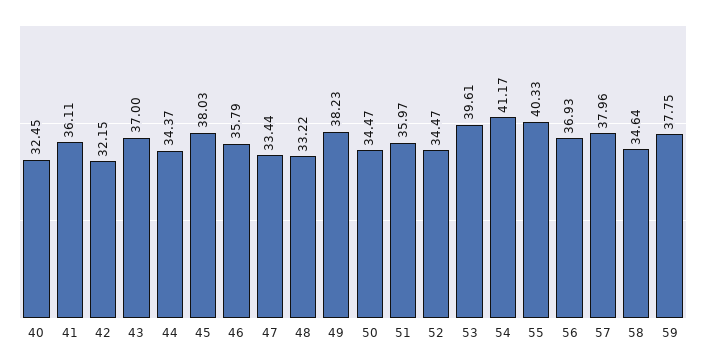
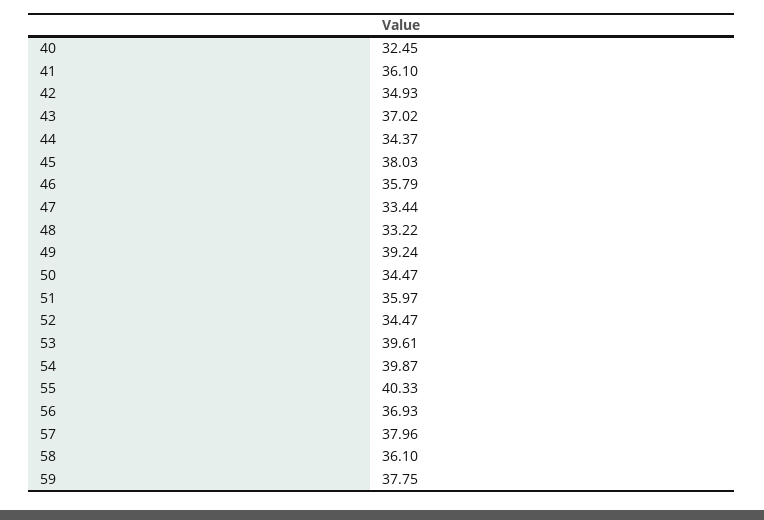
  {
    "40": 32.45,
-   "41": 36.11,
+   "41": 36.1,
-   "42": 32.15,
+   "42": 34.93,
-   "43": 37,
+   "43": 37.02,
    "44": 34.37,
    "45": 38.03,
    "46": 35.79,
    "47": 33.44,
    "48": 33.22,
-   "49": 38.23,
+   "49": 39.24,
    "50": 34.47,
    "51": 35.97,
    "52": 34.47,
    "53": 39.61,
-   "54": 41.17,
+   "54": 39.87,
    "55": 40.33,
    "56": 36.93,
    "57": 37.96,
-   "58": 34.64,
+   "58": 36.1,
    "59": 37.75
  }

